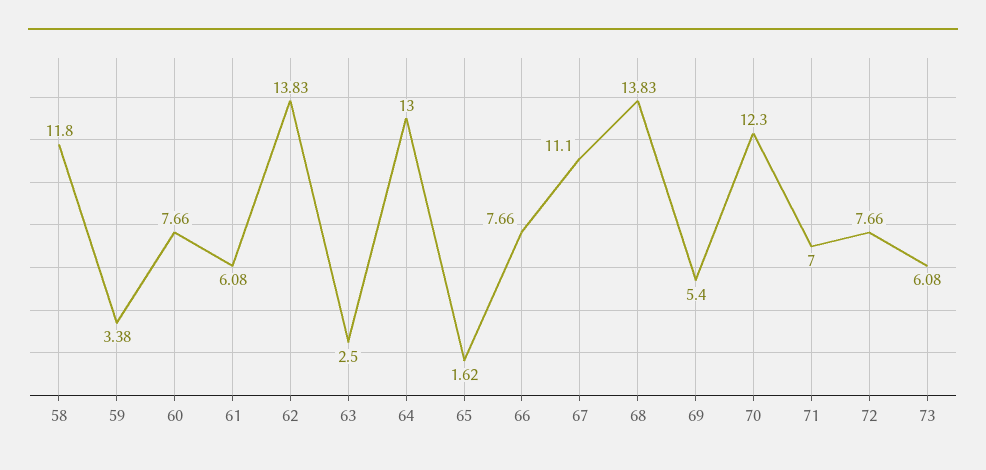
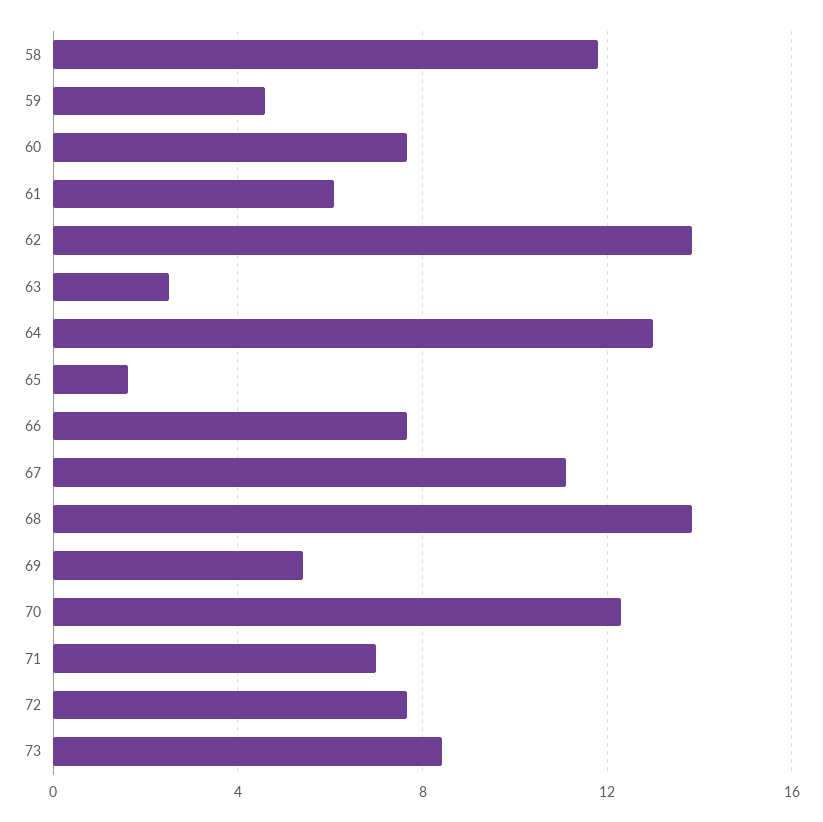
  {
    "58": 11.8,
-   "59": 3.38,
+   "59": 4.5,
    "60": 7.66,
    "61": 6.08,
    "62": 13.83,
    "63": 2.5,
    "64": 13,
    "65": 1.62,
    "66": 7.66,
    "67": 11.1,
    "68": 13.83,
    "69": 5.4,
    "70": 12.3,
    "71": 7,
    "72": 7.66,
-   "73": 6.08
+   "73": 8.5
  }

